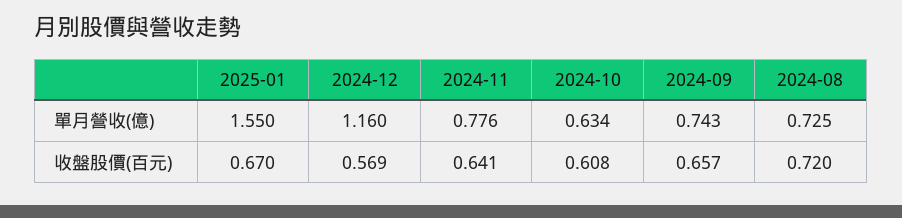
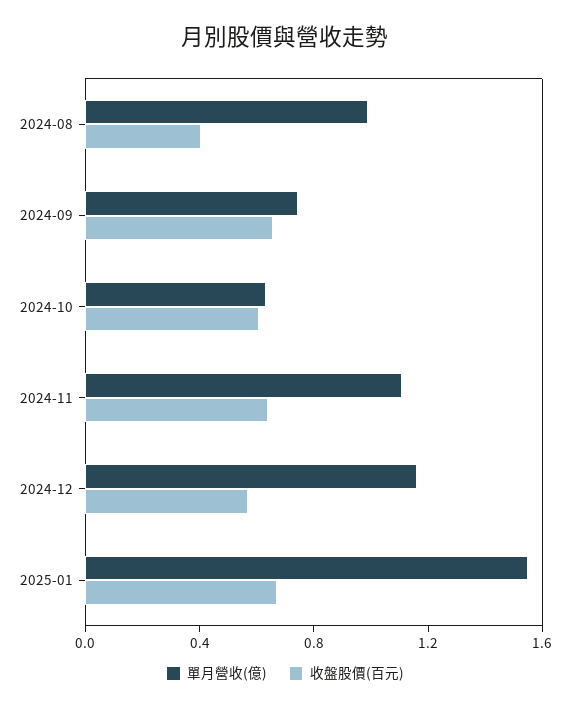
  {
    "單月營收(億)": {
      "2025-01": 1.55,
      "2024-12": 1.16,
-     "2024-11": 0.776,
+     "2024-11": 1.1,
      "2024-10": 0.634,
      "2024-09": 0.743,
-     "2024-08": 0.725
+     "2024-08": 1
    },
    "收盤股價(百元)": {
      "2025-01": 0.67,
      "2024-12": 0.569,
      "2024-11": 0.641,
      "2024-10": 0.608,
      "2024-09": 0.657,
-     "2024-08": 0.72
+     "2024-08": 0.4
    }
  }

